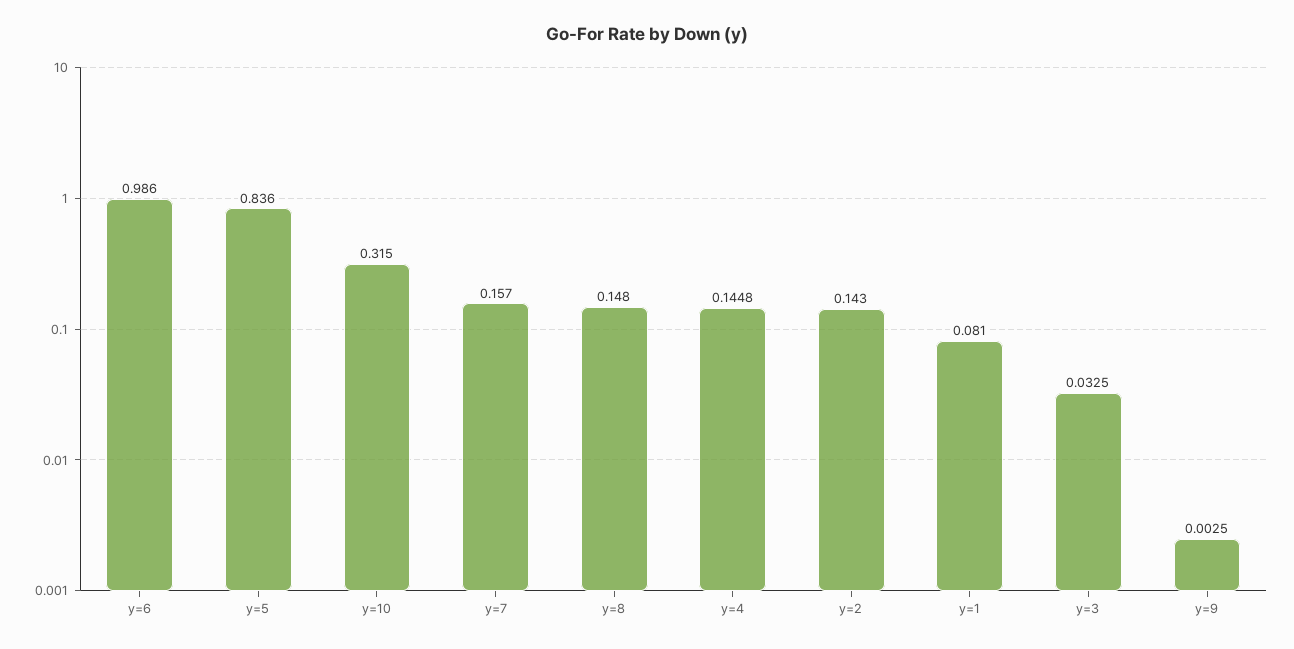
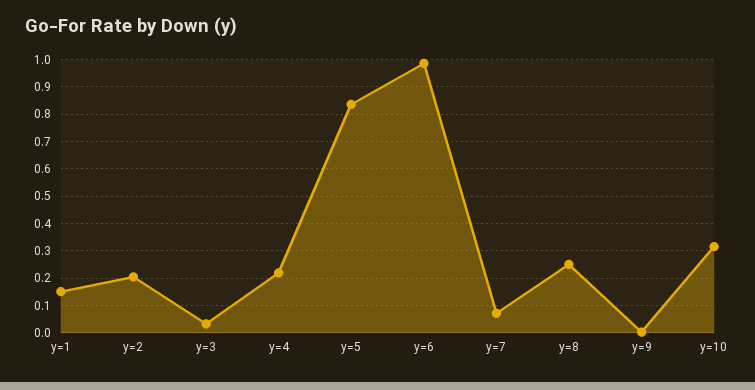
  {
    "y=6": 0.986,
    "y=5": 0.836,
    "y=10": 0.315,
-   "y=7": 0.157,
+   "y=7": 0.075,
-   "y=8": 0.148,
+   "y=8": 0.25,
-   "y=4": 0.1448,
+   "y=4": 0.225,
-   "y=2": 0.143,
+   "y=2": 0.2,
-   "y=1": 0.081,
+   "y=1": 0.15,
    "y=3": 0.0325,
    "y=9": 0.0025
  }

